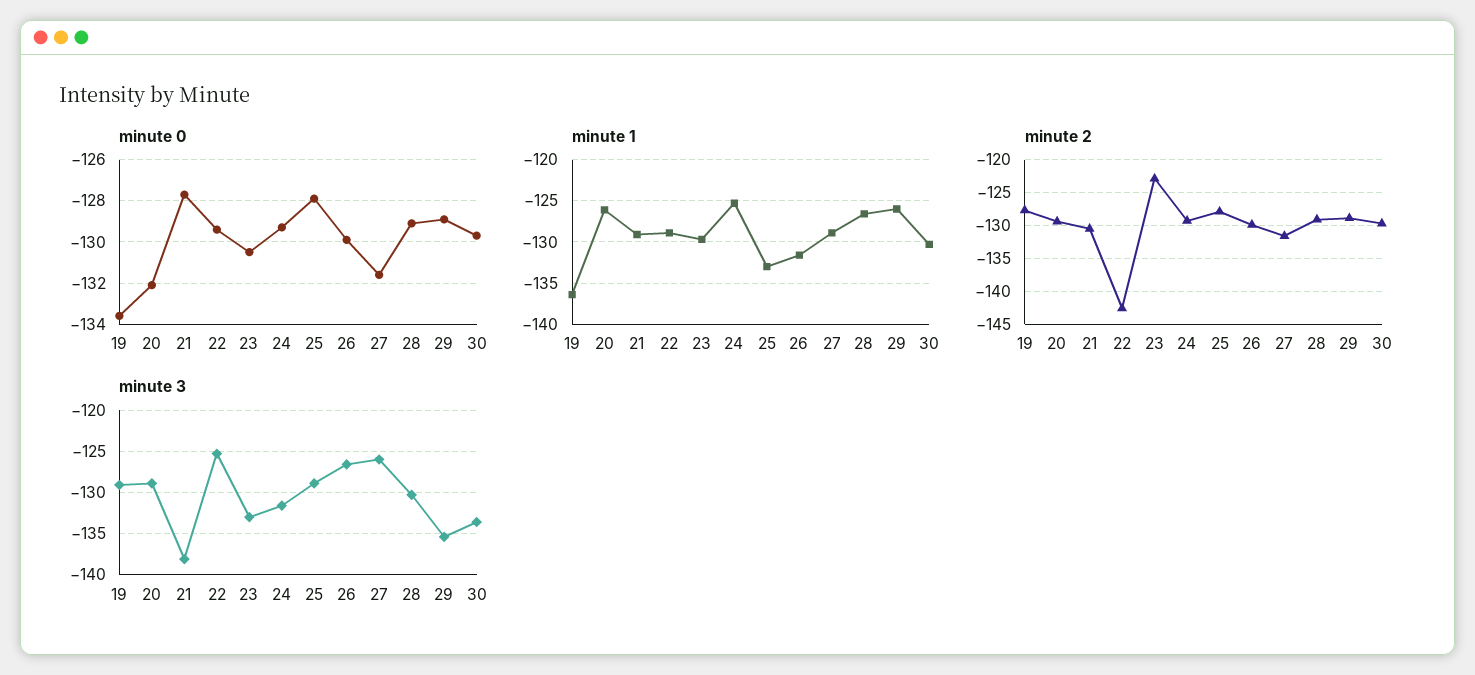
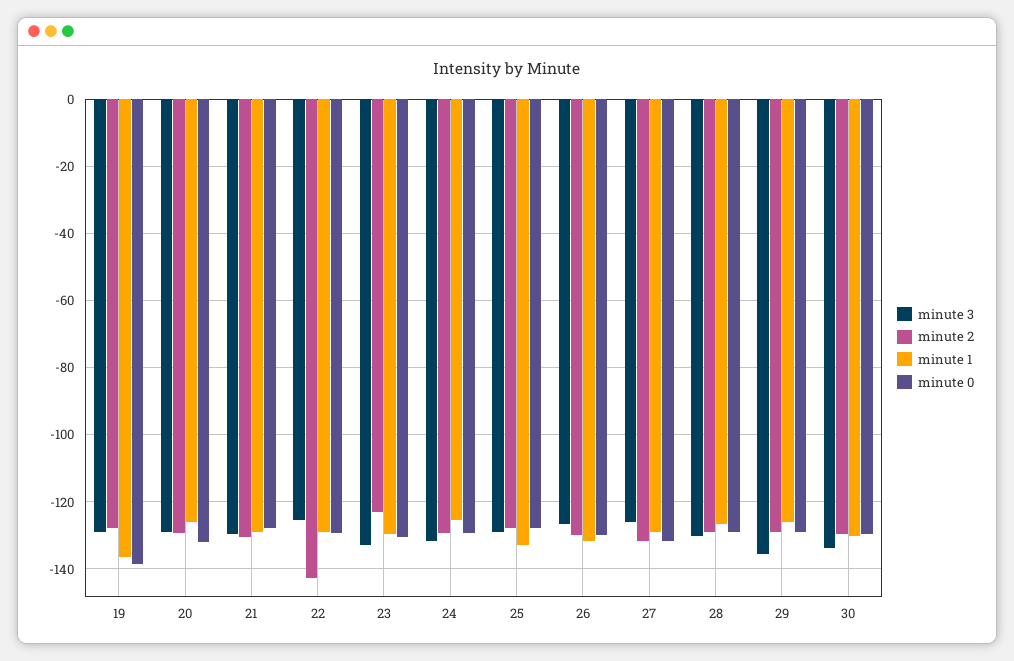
  {
    "minute 0": {
-     "19": -133.5,
+     "19": -138,
      "20": -132,
      "21": -127.5,
      "22": -129.5,
      "23": -130.5,
      "24": -129.5,
      "25": -128,
      "26": -130,
      "27": -131.5,
      "28": -129,
      "29": -129,
      "30": -129.5
    },
    "minute 1": {
      "19": -136,
      "20": -126,
      "21": -129,
      "22": -129,
      "23": -130,
      "24": -125,
      "25": -133,
      "26": -132,
      "27": -129,
      "28": -127,
      "29": -126,
      "30": -130
    },
    "minute 2": {
      "19": -128,
      "20": -129,
      "21": -131,
      "22": -143,
      "23": -123,
      "24": -129,
      "25": -128,
      "26": -130,
      "27": -132,
      "28": -129,
      "29": -129,
      "30": -130
    },
    "minute 3": {
      "19": -129,
      "20": -129,
-     "21": -138,
+     "21": -130,
      "22": -125,
      "23": -133,
      "24": -132,
      "25": -129,
      "26": -127,
      "27": -126,
      "28": -130,
      "29": -135,
      "30": -134
    }
  }

